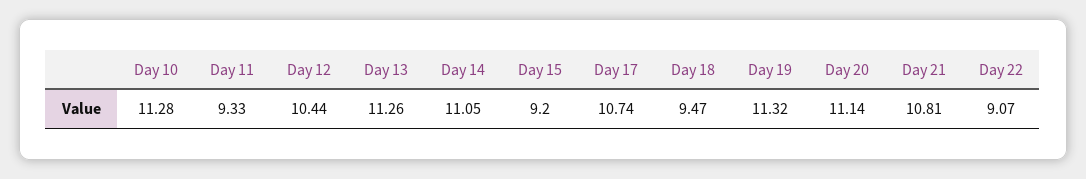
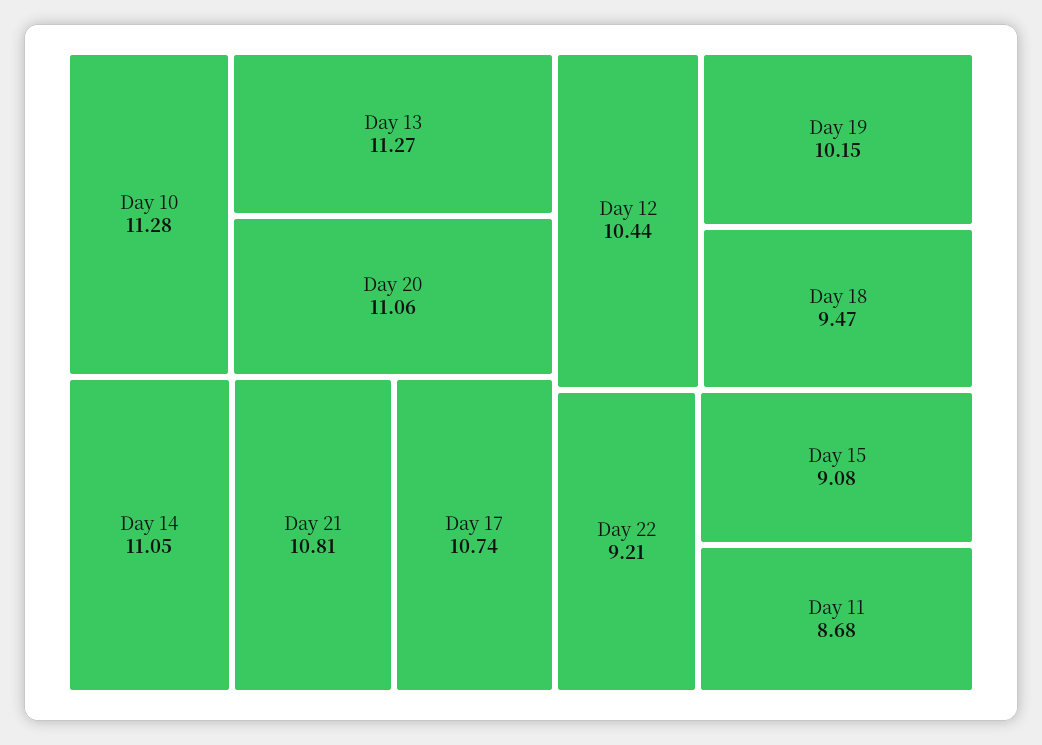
  {
    "Day 10": 11.28,
-   "Day 11": 9.33,
+   "Day 11": 8.68,
    "Day 12": 10.44,
-   "Day 13": 11.26,
+   "Day 13": 11.27,
    "Day 14": 11.05,
-   "Day 15": 9.2,
+   "Day 15": 9.08,
    "Day 17": 10.74,
    "Day 18": 9.47,
-   "Day 19": 11.32,
+   "Day 19": 10.15,
-   "Day 20": 11.14,
+   "Day 20": 11.06,
    "Day 21": 10.81,
-   "Day 22": 9.07
+   "Day 22": 9.21
  }

